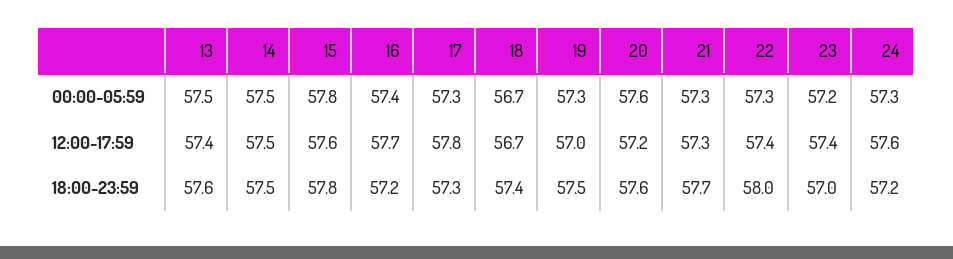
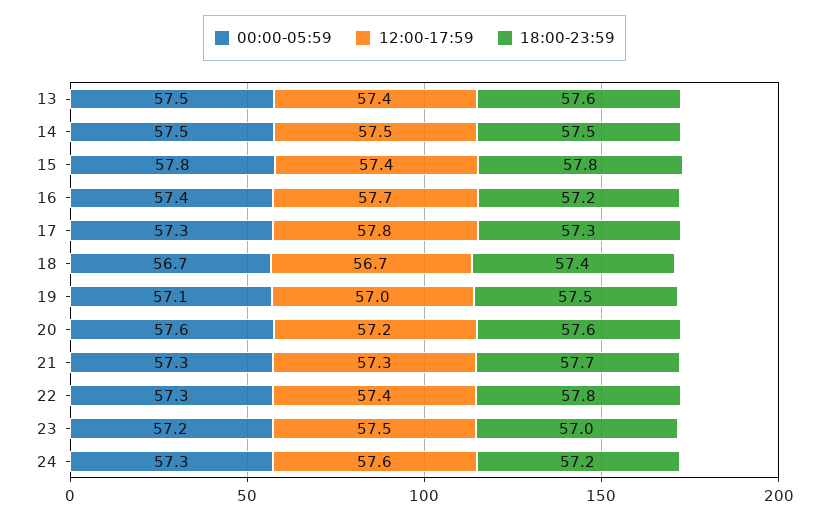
  {
    "00:00-05:59": {
      "13": 57.5,
      "14": 57.5,
      "15": 57.8,
      "16": 57.4,
      "17": 57.3,
      "18": 56.7,
-     "19": 57.3,
+     "19": 57.1,
      "20": 57.6,
      "21": 57.3,
      "22": 57.3,
      "23": 57.2,
      "24": 57.3
    },
    "12:00-17:59": {
      "13": 57.4,
      "14": 57.5,
-     "15": 57.6,
+     "15": 57.4,
      "16": 57.7,
      "17": 57.8,
      "18": 56.7,
      "19": 57,
      "20": 57.2,
      "21": 57.3,
      "22": 57.4,
-     "23": 57.4,
+     "23": 57.5,
      "24": 57.6
    },
    "18:00-23:59": {
      "13": 57.6,
      "14": 57.5,
      "15": 57.8,
      "16": 57.2,
      "17": 57.3,
      "18": 57.4,
      "19": 57.5,
      "20": 57.6,
      "21": 57.7,
-     "22": 58,
+     "22": 57.8,
      "23": 57,
      "24": 57.2
    }
  }

